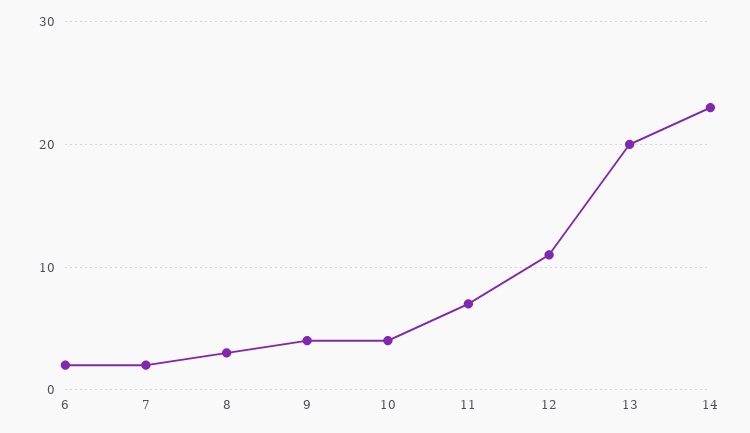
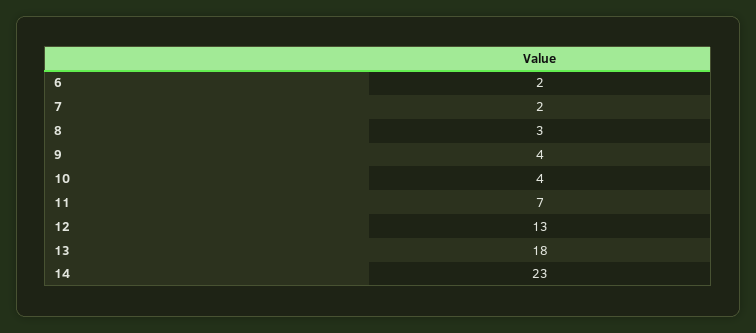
  {
    "6": 2,
    "7": 2,
    "8": 3,
    "9": 4,
    "10": 4,
    "11": 7,
-   "12": 11,
+   "12": 13,
-   "13": 20,
+   "13": 18,
    "14": 23
  }

